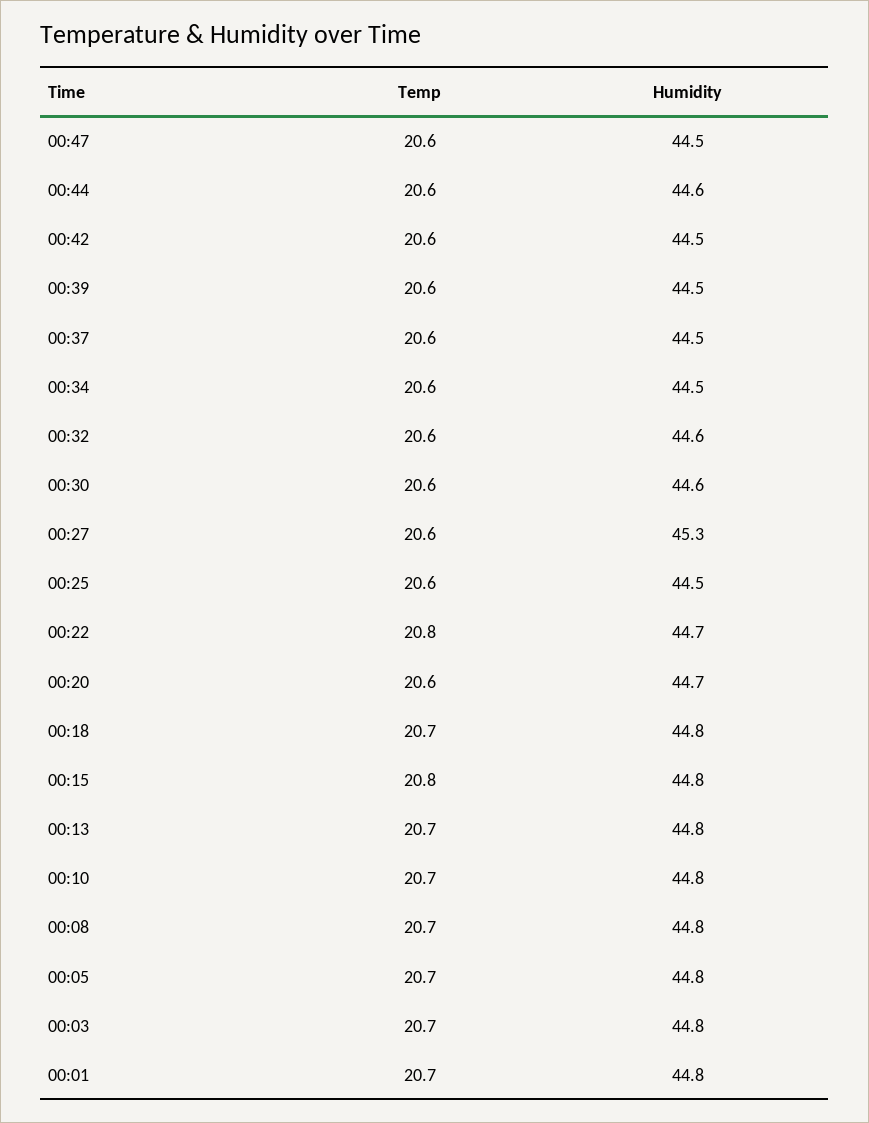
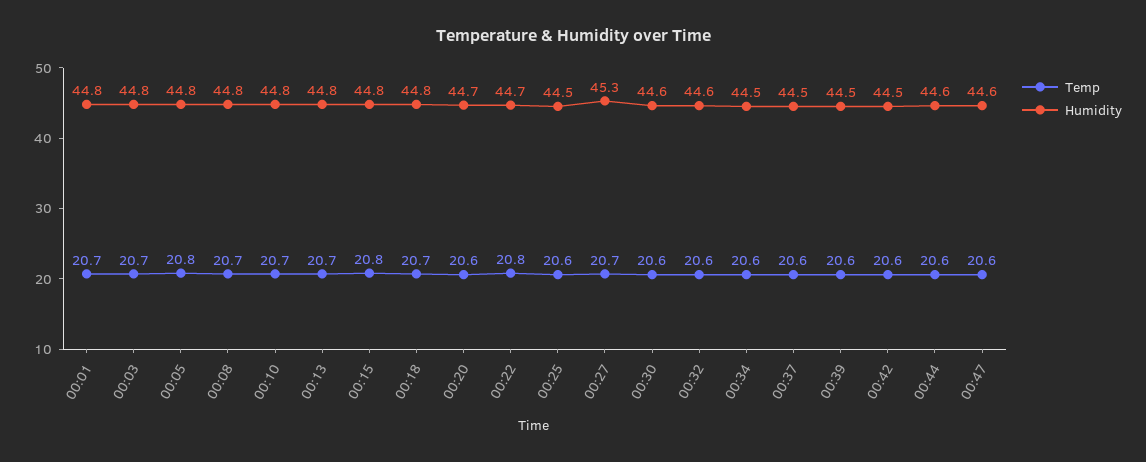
  {
    "Temp": {
      "00:47": 20.6,
      "00:44": 20.6,
      "00:42": 20.6,
      "00:39": 20.6,
      "00:37": 20.6,
      "00:34": 20.6,
      "00:32": 20.6,
      "00:30": 20.6,
-     "00:27": 20.6,
+     "00:27": 20.7,
      "00:25": 20.6,
      "00:22": 20.8,
      "00:20": 20.6,
      "00:18": 20.7,
      "00:15": 20.8,
      "00:13": 20.7,
      "00:10": 20.7,
      "00:08": 20.7,
-     "00:05": 20.7,
+     "00:05": 20.8,
      "00:03": 20.7,
      "00:01": 20.7
    },
    "Humidity": {
-     "00:47": 44.5,
+     "00:47": 44.6,
      "00:44": 44.6,
      "00:42": 44.5,
      "00:39": 44.5,
      "00:37": 44.5,
      "00:34": 44.5,
      "00:32": 44.6,
      "00:30": 44.6,
      "00:27": 45.3,
      "00:25": 44.5,
      "00:22": 44.7,
      "00:20": 44.7,
      "00:18": 44.8,
      "00:15": 44.8,
      "00:13": 44.8,
      "00:10": 44.8,
      "00:08": 44.8,
      "00:05": 44.8,
      "00:03": 44.8,
      "00:01": 44.8
    }
  }

